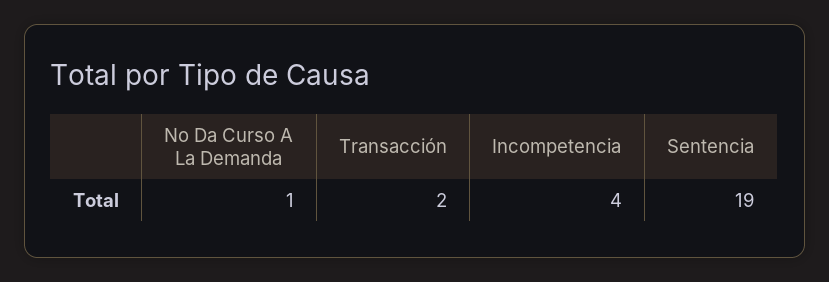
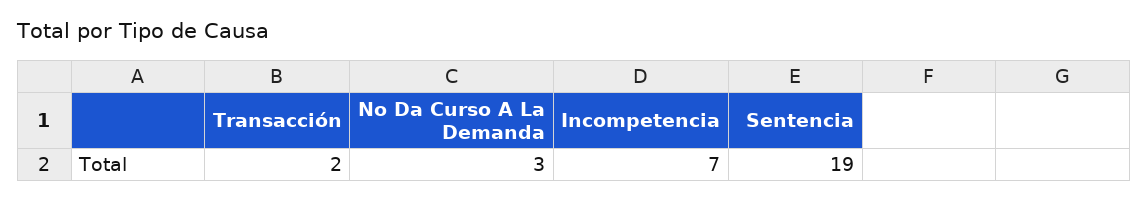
  {
-   "No Da Curso A La Demanda": 1,
+   "No Da Curso A La Demanda": 3,
    "Transacción": 2,
-   "Incompetencia": 4,
+   "Incompetencia": 7,
    "Sentencia": 19
  }

